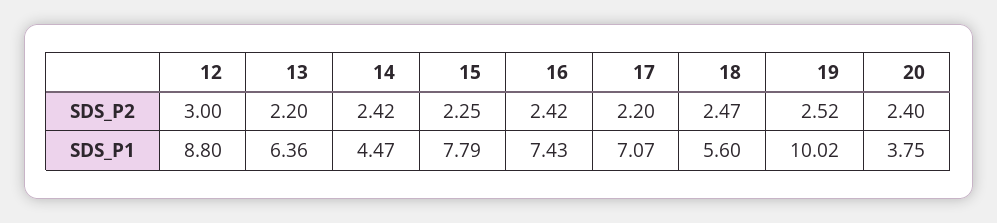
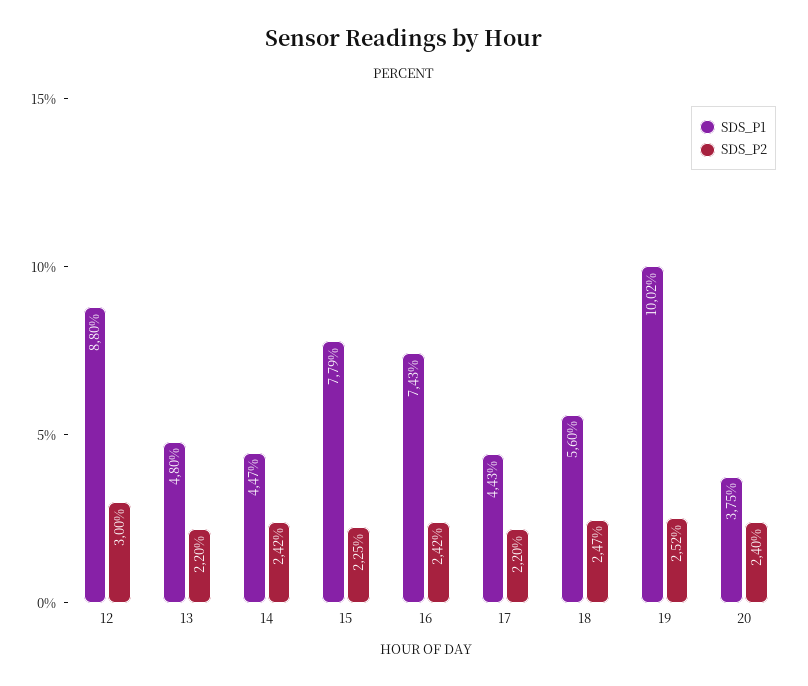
  {
    "SDS_P2": {
      "12": 3,
      "13": 2.2,
      "14": 2.42,
      "15": 2.25,
      "16": 2.42,
      "17": 2.2,
      "18": 2.47,
      "19": 2.52,
      "20": 2.4
    },
    "SDS_P1": {
      "12": 8.8,
-     "13": 6.36,
+     "13": 4.8,
      "14": 4.47,
      "15": 7.79,
      "16": 7.43,
-     "17": 7.07,
+     "17": 4.43,
      "18": 5.6,
      "19": 10.02,
      "20": 3.75
    }
  }

